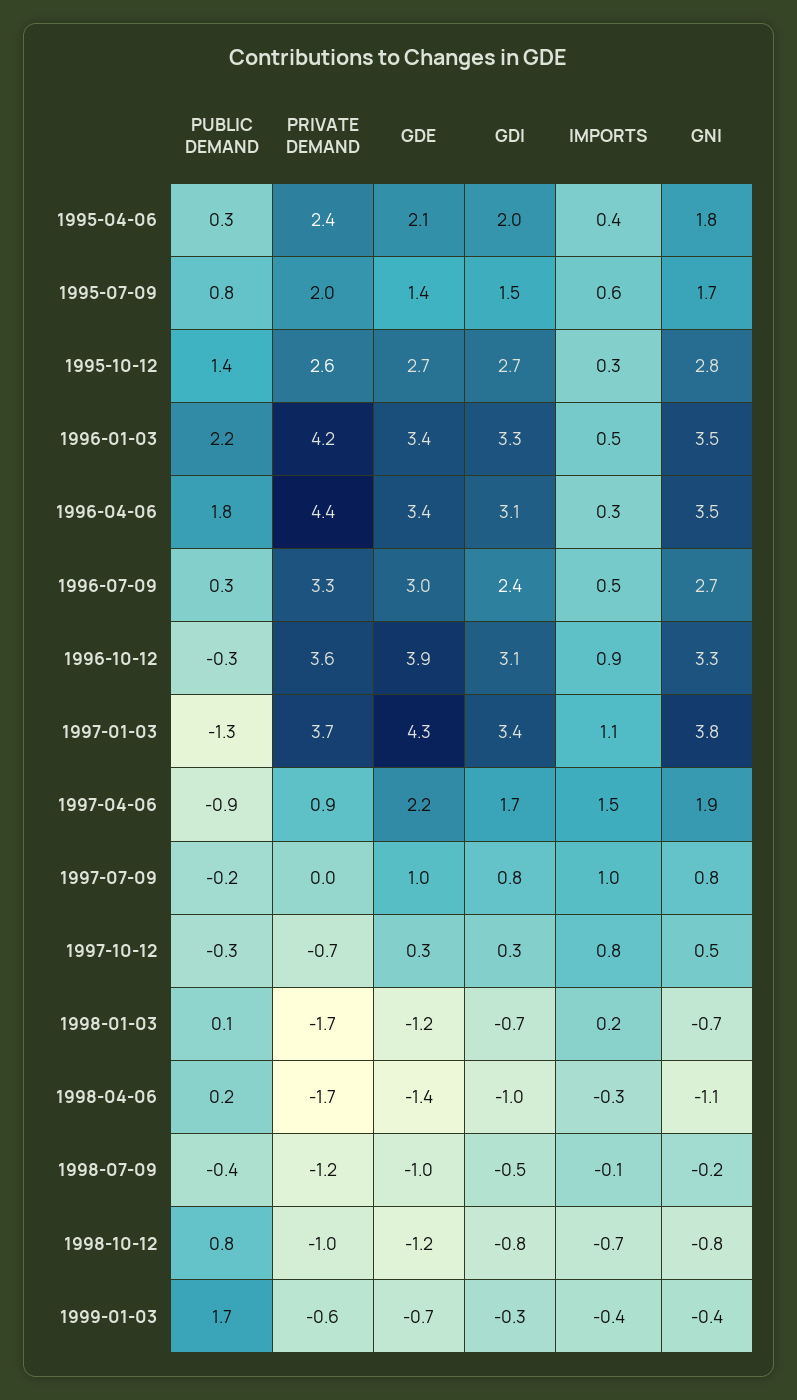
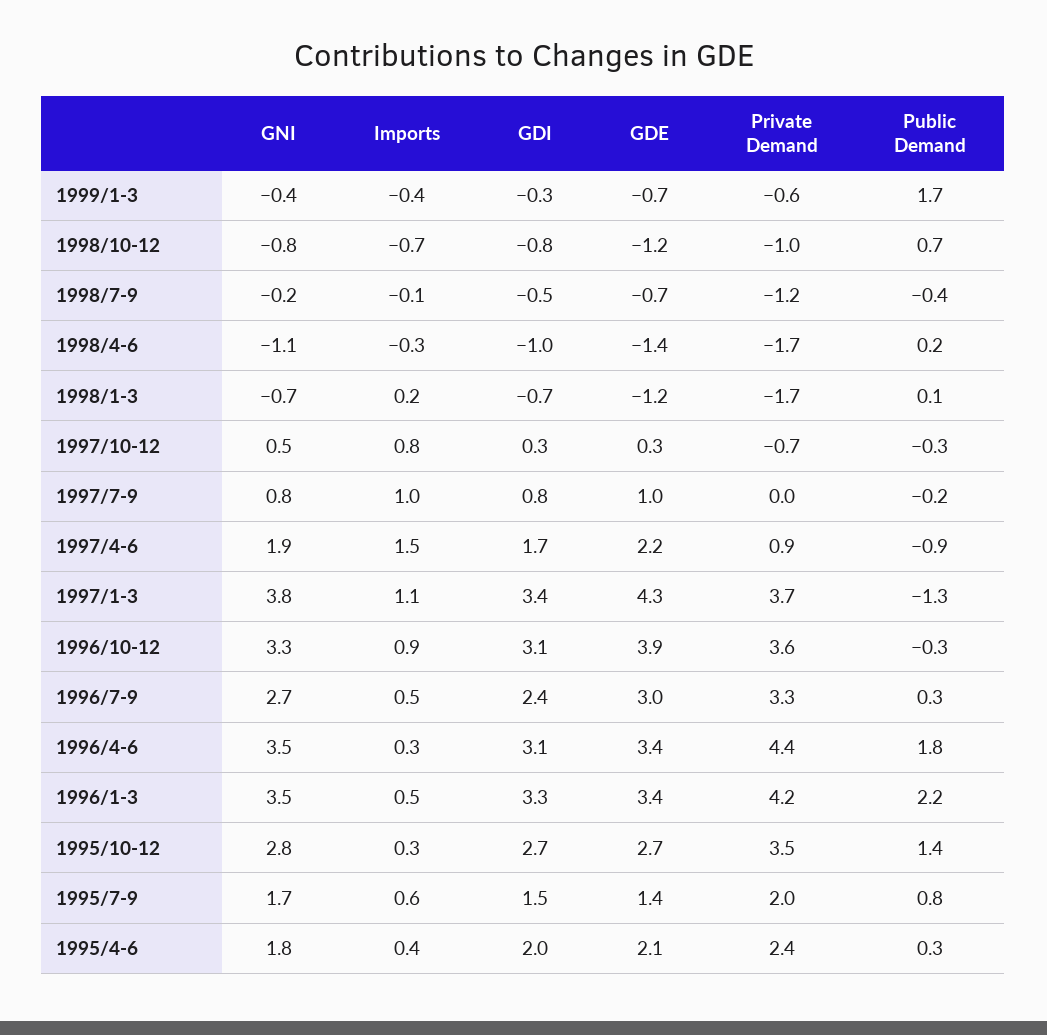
  {
    "PUBLIC DEMAND": {
      "1995-04-06": 0.3,
      "1995-07-09": 0.8,
      "1995-10-12": 1.4,
      "1996-01-03": 2.2,
      "1996-04-06": 1.8,
      "1996-07-09": 0.3,
      "1996-10-12": -0.3,
      "1997-01-03": -1.3,
      "1997-04-06": -0.9,
      "1997-07-09": -0.2,
      "1997-10-12": -0.3,
      "1998-01-03": 0.1,
      "1998-04-06": 0.2,
      "1998-07-09": -0.4,
-     "1998-10-12": 0.8,
+     "1998-10-12": 0.7,
      "1999-01-03": 1.7
    },
    "PRIVATE DEMAND": {
      "1995-04-06": 2.4,
      "1995-07-09": 2,
-     "1995-10-12": 2.6,
+     "1995-10-12": 3.5,
      "1996-01-03": 4.2,
      "1996-04-06": 4.4,
      "1996-07-09": 3.3,
      "1996-10-12": 3.6,
      "1997-01-03": 3.7,
      "1997-04-06": 0.9,
      "1997-07-09": 0,
      "1997-10-12": -0.7,
      "1998-01-03": -1.7,
      "1998-04-06": -1.7,
      "1998-07-09": -1.2,
      "1998-10-12": -1,
      "1999-01-03": -0.6
    },
    "GDE": {
      "1995-04-06": 2.1,
      "1995-07-09": 1.4,
      "1995-10-12": 2.7,
      "1996-01-03": 3.4,
      "1996-04-06": 3.4,
      "1996-07-09": 3,
      "1996-10-12": 3.9,
      "1997-01-03": 4.3,
      "1997-04-06": 2.2,
      "1997-07-09": 1,
      "1997-10-12": 0.3,
      "1998-01-03": -1.2,
      "1998-04-06": -1.4,
-     "1998-07-09": -1,
+     "1998-07-09": -0.7,
      "1998-10-12": -1.2,
      "1999-01-03": -0.7
    },
    "GDI": {
      "1995-04-06": 2,
      "1995-07-09": 1.5,
      "1995-10-12": 2.7,
      "1996-01-03": 3.3,
      "1996-04-06": 3.1,
      "1996-07-09": 2.4,
      "1996-10-12": 3.1,
      "1997-01-03": 3.4,
      "1997-04-06": 1.7,
      "1997-07-09": 0.8,
      "1997-10-12": 0.3,
      "1998-01-03": -0.7,
      "1998-04-06": -1,
      "1998-07-09": -0.5,
      "1998-10-12": -0.8,
      "1999-01-03": -0.3
    },
    "IMPORTS": {
      "1995-04-06": 0.4,
      "1995-07-09": 0.6,
      "1995-10-12": 0.3,
      "1996-01-03": 0.5,
      "1996-04-06": 0.3,
      "1996-07-09": 0.5,
      "1996-10-12": 0.9,
      "1997-01-03": 1.1,
      "1997-04-06": 1.5,
      "1997-07-09": 1,
      "1997-10-12": 0.8,
      "1998-01-03": 0.2,
      "1998-04-06": -0.3,
      "1998-07-09": -0.1,
      "1998-10-12": -0.7,
      "1999-01-03": -0.4
    },
    "GNI": {
      "1995-04-06": 1.8,
      "1995-07-09": 1.7,
      "1995-10-12": 2.8,
      "1996-01-03": 3.5,
      "1996-04-06": 3.5,
      "1996-07-09": 2.7,
      "1996-10-12": 3.3,
      "1997-01-03": 3.8,
      "1997-04-06": 1.9,
      "1997-07-09": 0.8,
      "1997-10-12": 0.5,
      "1998-01-03": -0.7,
      "1998-04-06": -1.1,
      "1998-07-09": -0.2,
      "1998-10-12": -0.8,
      "1999-01-03": -0.4
    }
  }

